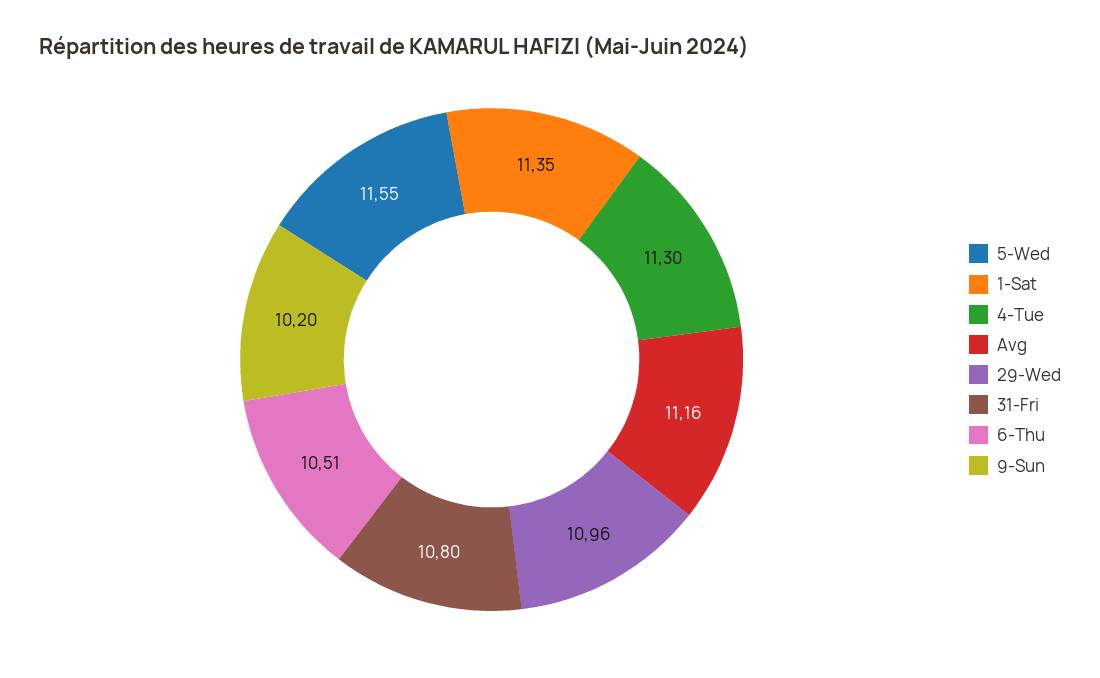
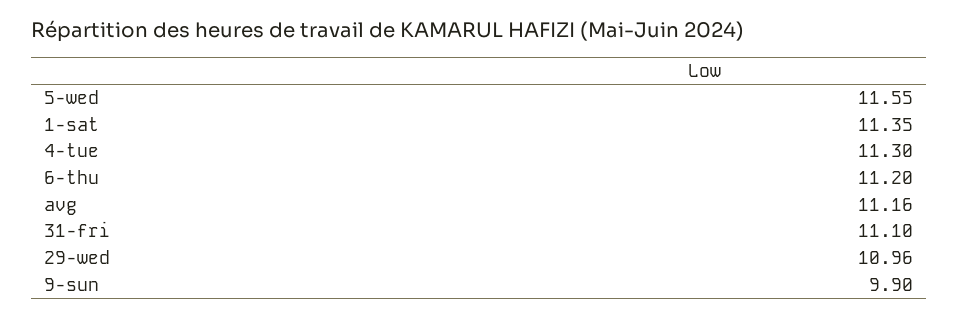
  {
    "5-Wed": 11.55,
    "1-Sat": 11.35,
    "4-Tue": 11.3,
    "Avg": 11.16,
    "29-Wed": 10.96,
-   "31-Fri": 10.8,
+   "31-Fri": 11.1,
-   "6-Thu": 10.51,
+   "6-Thu": 11.2,
-   "9-Sun": 10.2
+   "9-Sun": 9.9
  }

